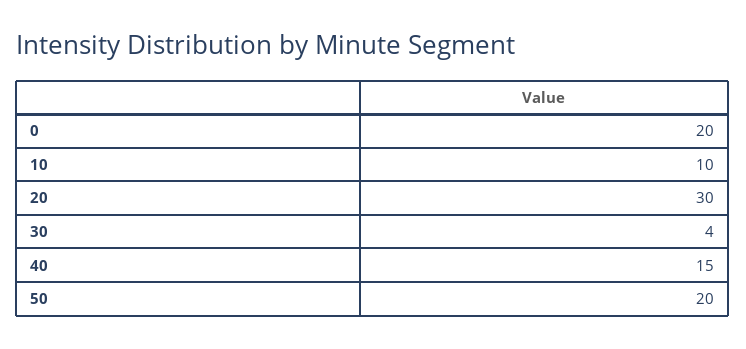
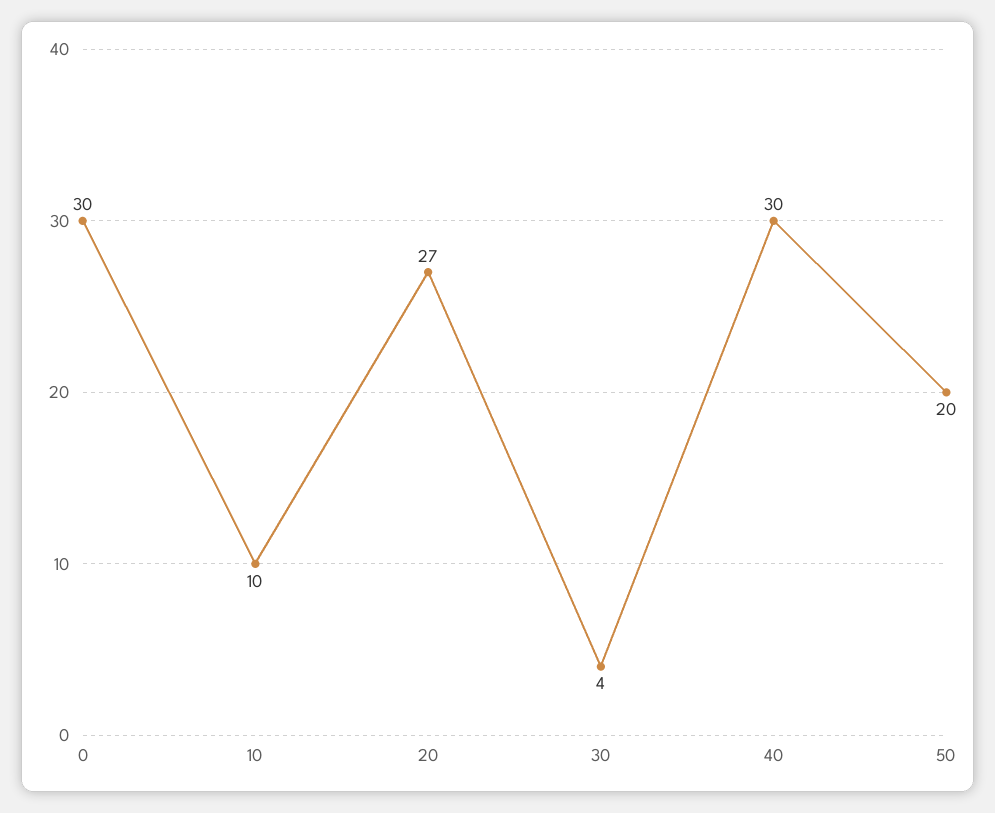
  {
-   "0": 20,
+   "0": 30,
    "10": 10,
-   "20": 30,
+   "20": 27,
    "30": 4,
-   "40": 15,
+   "40": 30,
    "50": 20
  }

